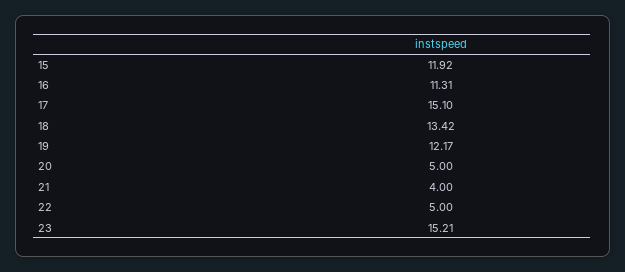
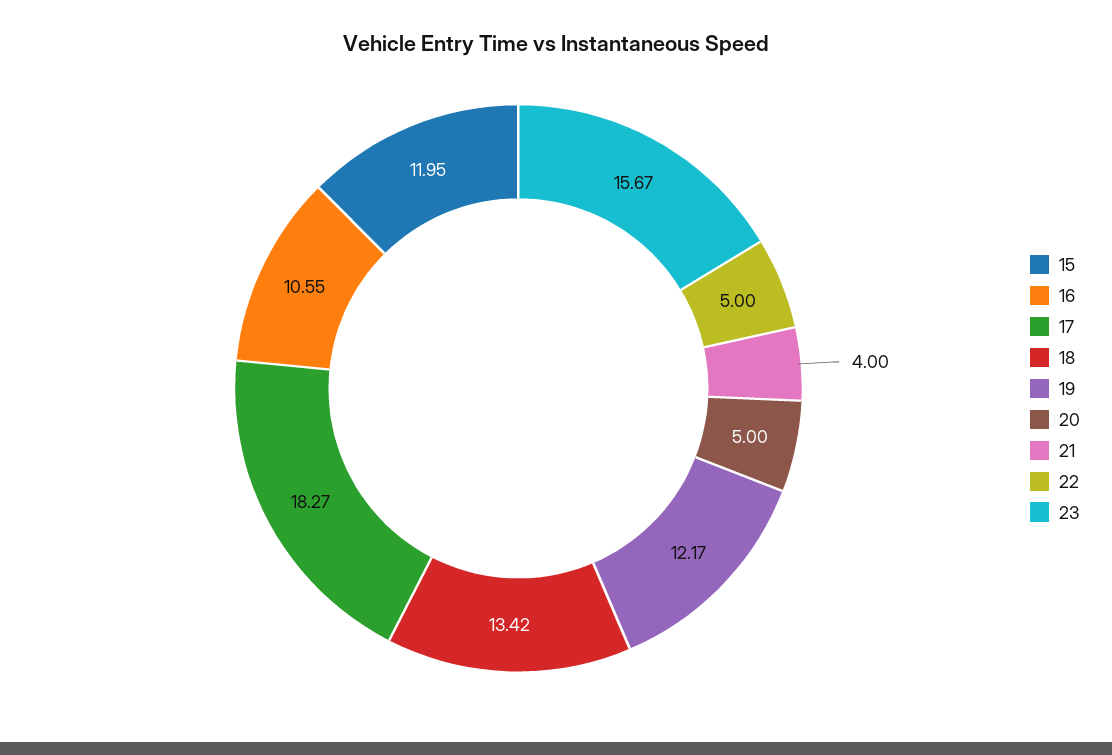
  {
-   "15": 11.92,
+   "15": 11.95,
-   "16": 11.31,
+   "16": 10.55,
-   "17": 15.1,
+   "17": 18.27,
    "18": 13.42,
    "19": 12.17,
    "20": 5,
    "21": 4,
    "22": 5,
-   "23": 15.21
+   "23": 15.67
  }

